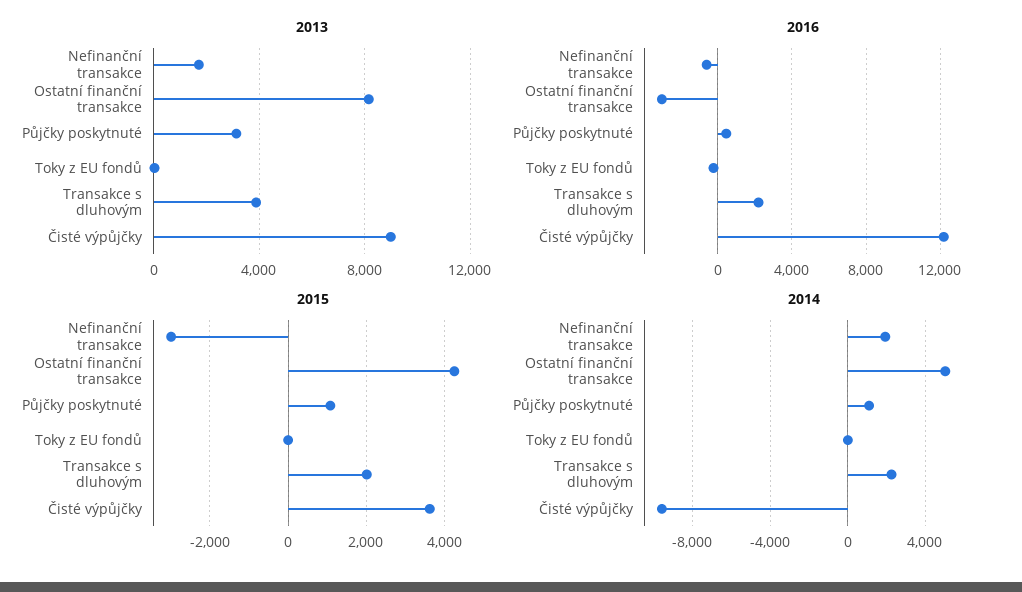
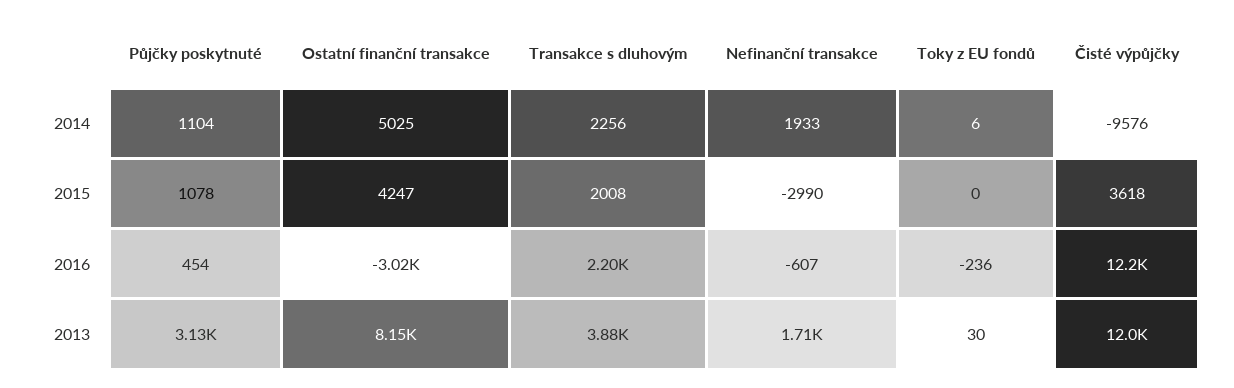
  {
    "2013": {
      "Nefinanční transakce": 1710,
      "Ostatní finanční transakce": 8150,
      "Půjčky poskytnuté": 3130,
      "Toky z EU fondů": 30,
      "Transakce s dluhovým": 3880,
-     "Čisté výpůjčky": 9000
+     "Čisté výpůjčky": 12000
    },
    "2016": {
      "Nefinanční transakce": -607,
      "Ostatní finanční transakce": -3020,
      "Půjčky poskytnuté": 454,
      "Toky z EU fondů": -236,
      "Transakce s dluhovým": 2200,
      "Čisté výpůjčky": 12200
    },
    "2015": {
      "Nefinanční transakce": -2990,
      "Ostatní finanční transakce": 4247,
      "Půjčky poskytnuté": 1078,
      "Toky z EU fondů": 0,
      "Transakce s dluhovým": 2008,
      "Čisté výpůjčky": 3618
    },
    "2014": {
      "Nefinanční transakce": 1933,
      "Ostatní finanční transakce": 5025,
      "Půjčky poskytnuté": 1104,
      "Toky z EU fondů": 6,
      "Transakce s dluhovým": 2256,
      "Čisté výpůjčky": -9576
    }
  }

